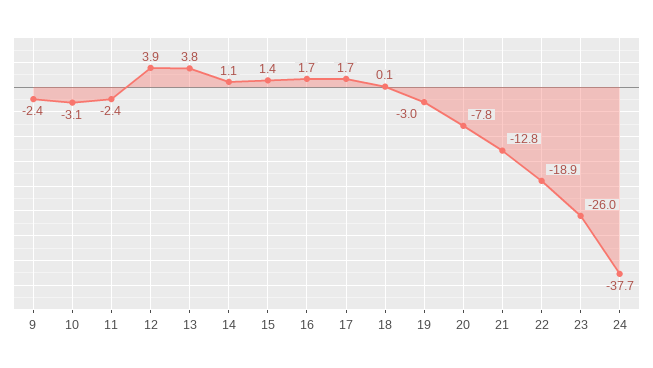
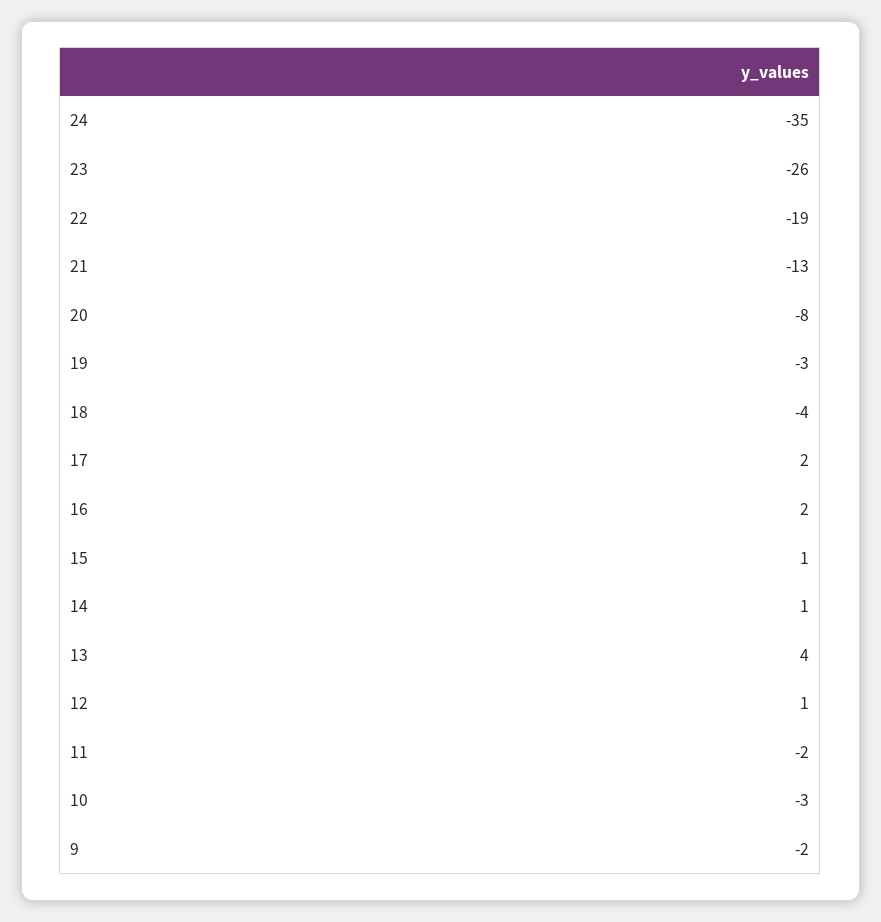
  {
    "9": -2.4,
    "10": -3.1,
    "11": -2.4,
-   "12": 3.9,
+   "12": 1,
    "13": 3.8,
    "14": 1.1,
    "15": 1.4,
    "16": 1.7,
    "17": 1.7,
-   "18": 0.1,
+   "18": -4,
    "19": -3,
    "20": -7.8,
    "21": -12.8,
    "22": -18.9,
    "23": -26,
-   "24": -37.7
+   "24": -35
  }

